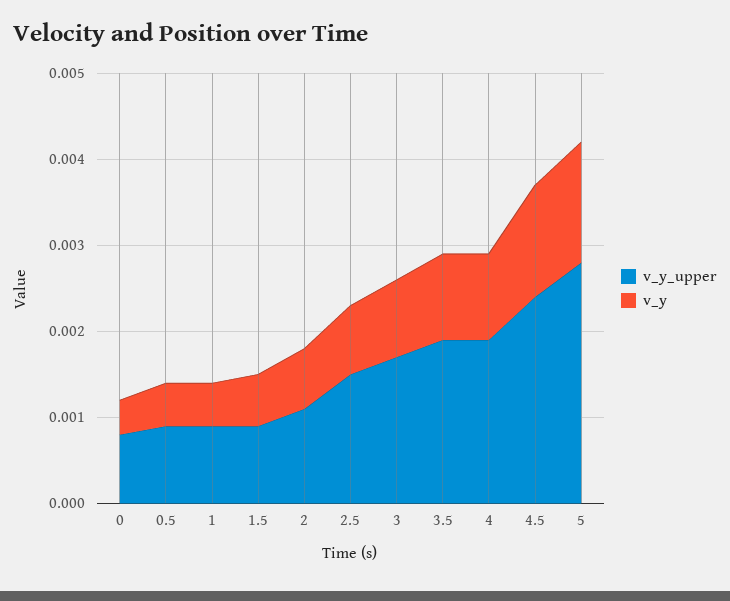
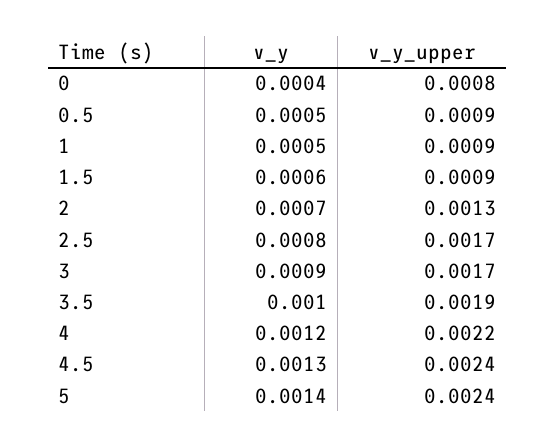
  {
    "v_y_upper": {
      "0": 0.0008,
      "0.5": 0.0009,
      "1": 0.0009,
      "1.5": 0.0009,
-     "2": 0.0011,
+     "2": 0.0013,
-     "2.5": 0.0015,
+     "2.5": 0.0017,
      "3": 0.0017,
      "3.5": 0.0019,
-     "4": 0.0019,
+     "4": 0.0022,
      "4.5": 0.0024,
-     "5": 0.0028
+     "5": 0.0024
    },
    "v_y": {
      "0": 0.0004,
      "0.5": 0.0005,
      "1": 0.0005,
      "1.5": 0.0006,
      "2": 0.0007,
      "2.5": 0.0008,
      "3": 0.0009,
      "3.5": 0.001,
-     "4": 0.001,
+     "4": 0.0012,
      "4.5": 0.0013,
      "5": 0.0014
    }
  }

